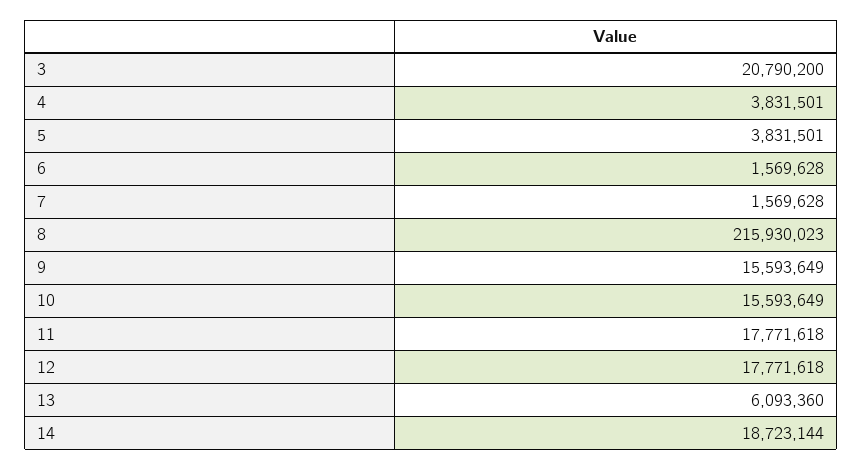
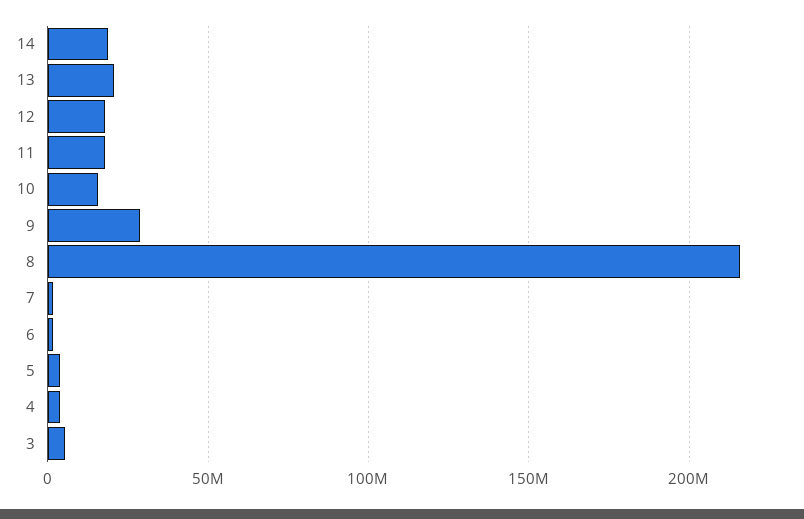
  {
-   "3": 20790200,
+   "3": 5000000,
    "4": 3831501,
    "5": 3831501,
    "6": 1569628,
    "7": 1569628,
    "8": 215930023,
-   "9": 15593649,
+   "9": 30000000,
    "10": 15593649,
    "11": 17771618,
    "12": 17771618,
-   "13": 6093360,
+   "13": 20000000,
    "14": 18723144
  }

